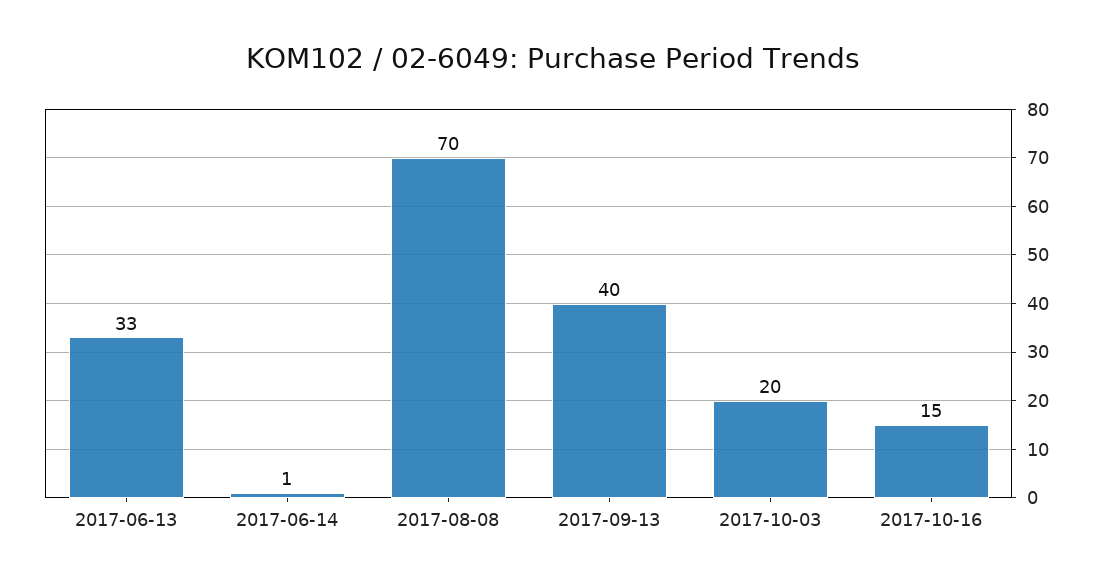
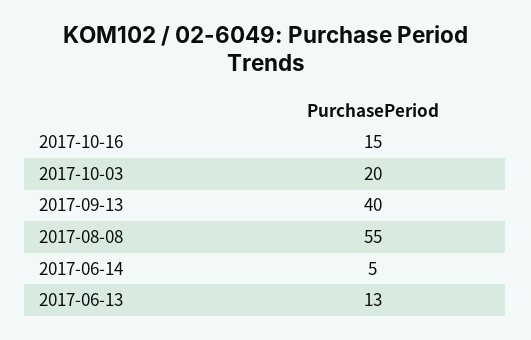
  {
-   "2017-06-13": 33,
+   "2017-06-13": 13,
-   "2017-06-14": 1,
+   "2017-06-14": 5,
-   "2017-08-08": 70,
+   "2017-08-08": 55,
    "2017-09-13": 40,
    "2017-10-03": 20,
    "2017-10-16": 15
  }

